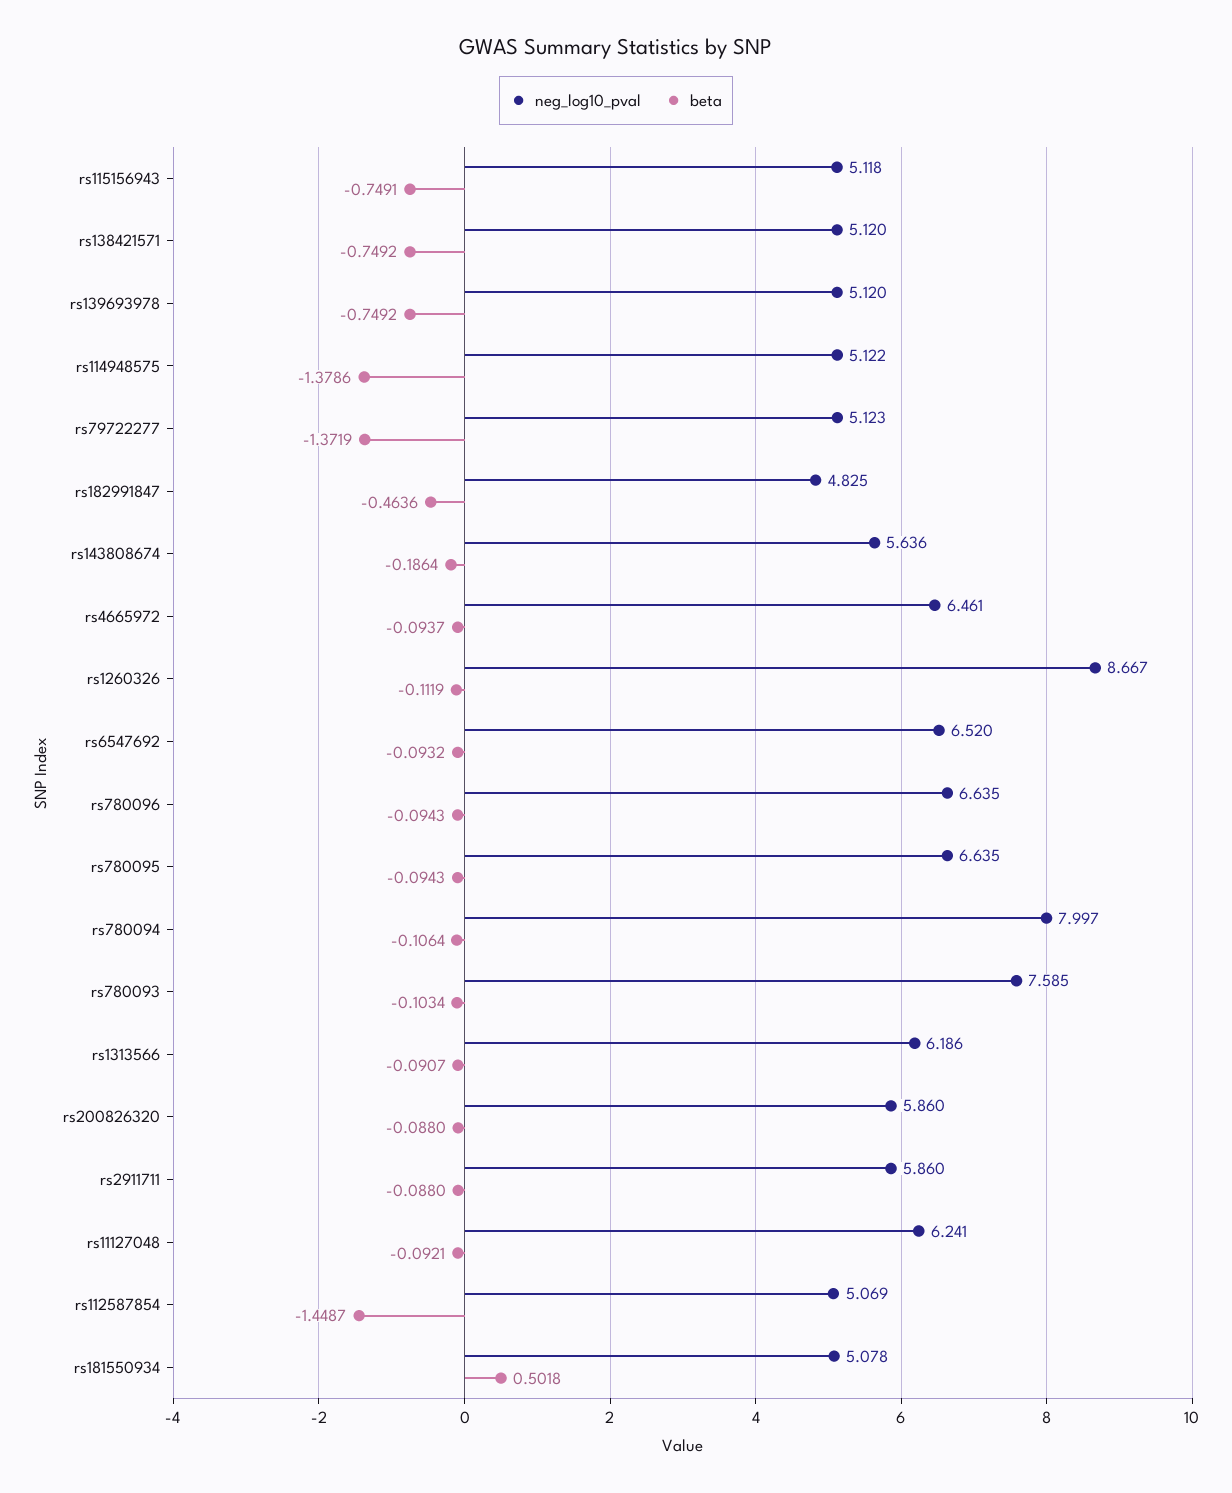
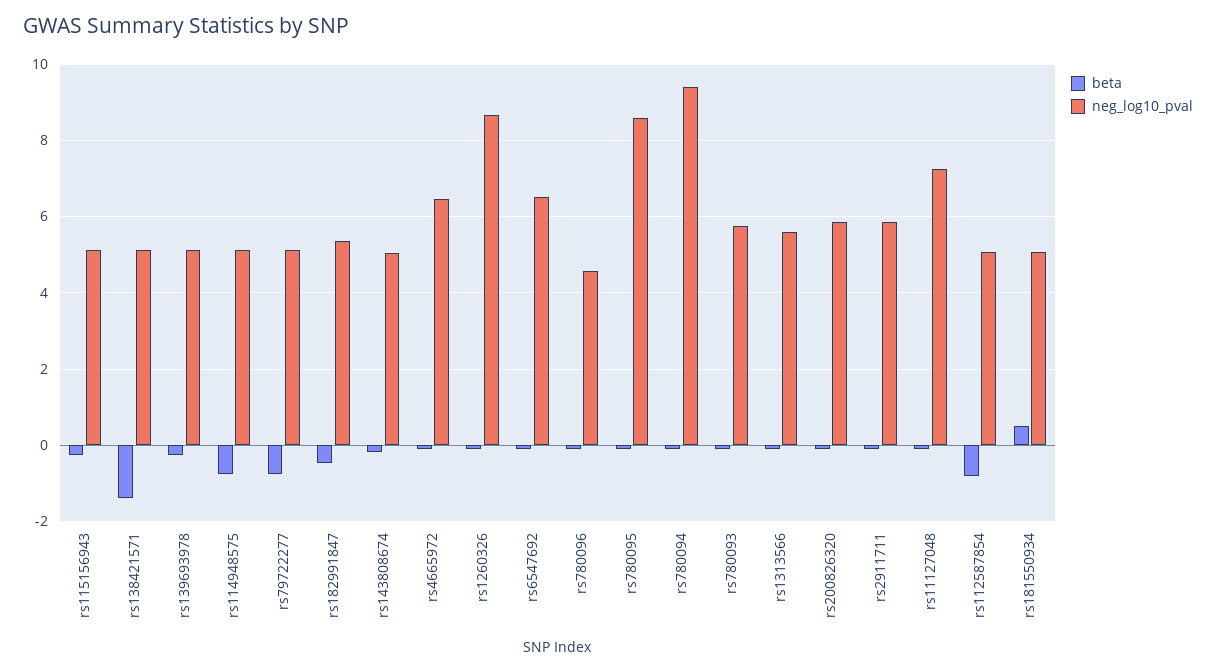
  {
    "neg_log10_pval": {
      "rs115156943": 5.118,
      "rs138421571": 5.12,
      "rs139693978": 5.12,
      "rs114948575": 5.122,
      "rs79722277": 5.123,
-     "rs182991847": 4.825,
+     "rs182991847": 5.4,
-     "rs143808674": 5.636,
+     "rs143808674": 5,
      "rs4665972": 6.461,
      "rs1260326": 8.667,
      "rs6547692": 6.52,
-     "rs780096": 6.635,
+     "rs780096": 4.6,
-     "rs780095": 6.635,
+     "rs780095": 8.6,
-     "rs780094": 7.997,
+     "rs780094": 9.4,
-     "rs780093": 7.585,
+     "rs780093": 5.8,
-     "rs1313566": 6.186,
+     "rs1313566": 5.6,
      "rs200826320": 5.86,
      "rs2911711": 5.86,
-     "rs11127048": 6.241,
+     "rs11127048": 7.2,
      "rs112587854": 5.069,
      "rs181550934": 5.078
    },
    "beta": {
-     "rs115156943": -0.7491,
+     "rs115156943": -0.2,
-     "rs138421571": -0.7492,
+     "rs138421571": -1.4,
-     "rs139693978": -0.7492,
+     "rs139693978": -0.2,
-     "rs114948575": -1.3786,
+     "rs114948575": -0.8,
-     "rs79722277": -1.3719,
+     "rs79722277": -0.8,
      "rs182991847": -0.4636,
      "rs143808674": -0.1864,
      "rs4665972": -0.0937,
      "rs1260326": -0.1119,
      "rs6547692": -0.0932,
      "rs780096": -0.0943,
      "rs780095": -0.0943,
      "rs780094": -0.1064,
      "rs780093": -0.1034,
      "rs1313566": -0.0907,
      "rs200826320": -0.088,
      "rs2911711": -0.088,
      "rs11127048": -0.0921,
-     "rs112587854": -1.4487,
+     "rs112587854": -0.8,
      "rs181550934": 0.5018
    }
  }

